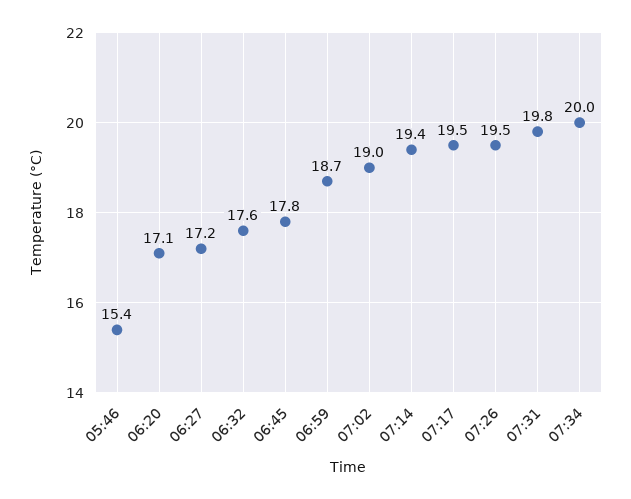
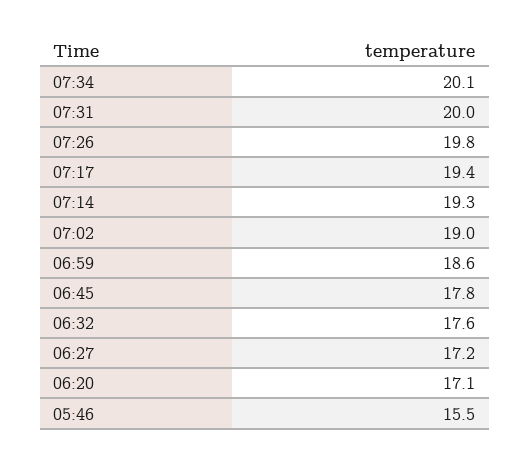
  {
-   "05:46": 15.4,
+   "05:46": 15.5,
    "06:20": 17.1,
    "06:27": 17.2,
    "06:32": 17.6,
    "06:45": 17.8,
-   "06:59": 18.7,
+   "06:59": 18.6,
    "07:02": 19,
-   "07:14": 19.4,
+   "07:14": 19.3,
-   "07:17": 19.5,
+   "07:17": 19.4,
-   "07:26": 19.5,
+   "07:26": 19.8,
-   "07:31": 19.8,
+   "07:31": 20,
-   "07:34": 20
+   "07:34": 20.1
  }

